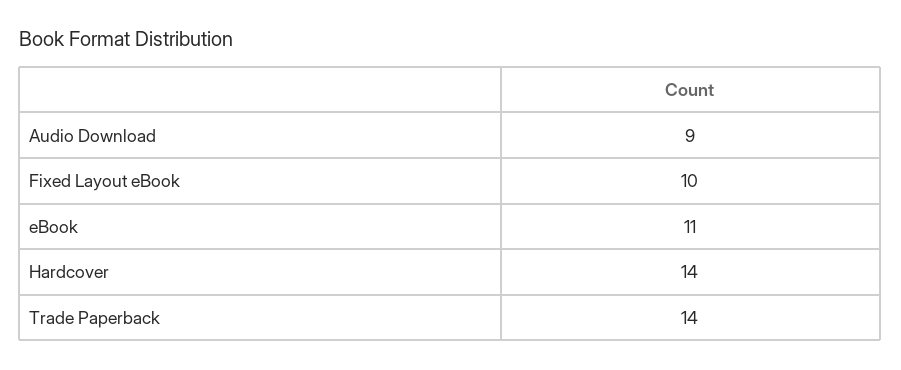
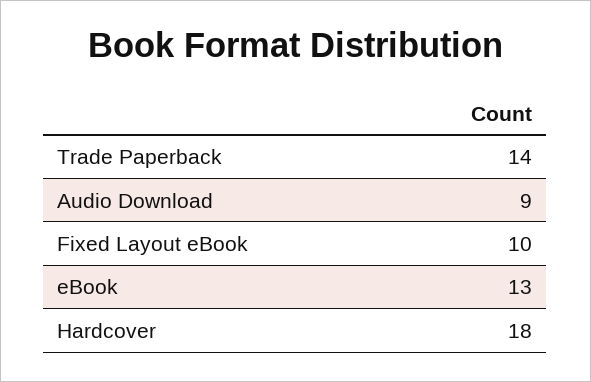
  {
    "Audio Download": 9,
    "Fixed Layout eBook": 10,
-   "eBook": 11,
+   "eBook": 13,
-   "Hardcover": 14,
+   "Hardcover": 18,
    "Trade Paperback": 14
  }

